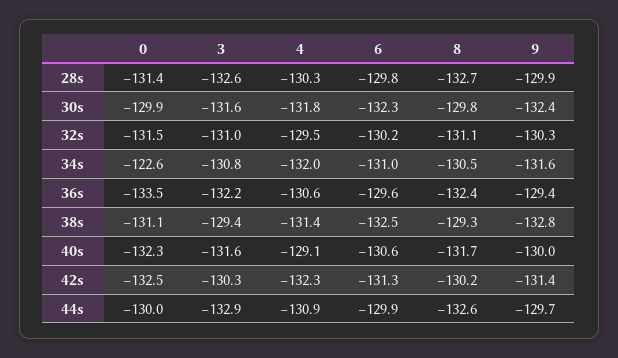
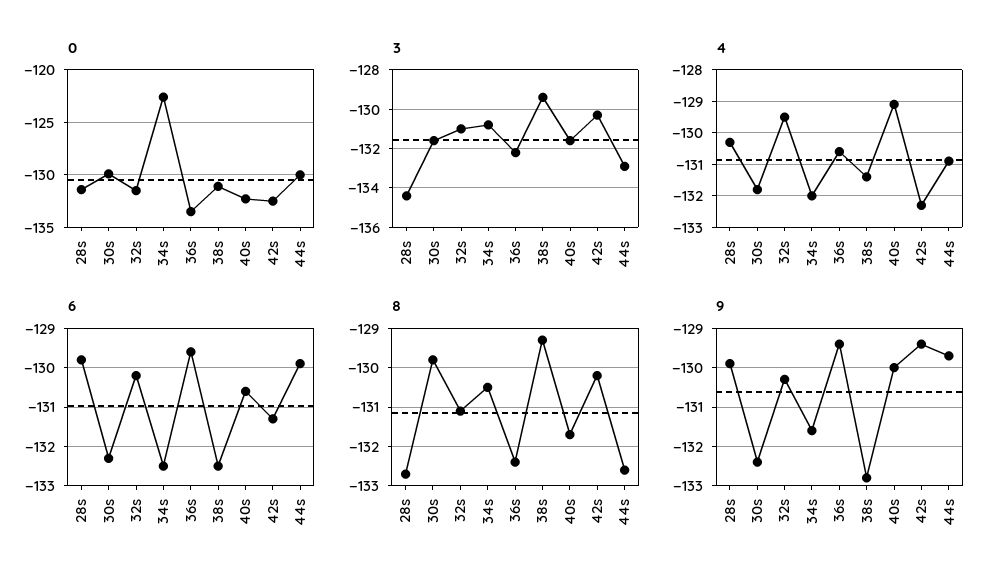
  {
    "0": {
      "28s": -131.4,
      "30s": -129.9,
      "32s": -131.5,
      "34s": -122.6,
      "36s": -133.5,
      "38s": -131.1,
      "40s": -132.3,
      "42s": -132.5,
      "44s": -130
    },
    "3": {
-     "28s": -132.6,
+     "28s": -134.5,
      "30s": -131.6,
      "32s": -131,
      "34s": -130.8,
      "36s": -132.2,
      "38s": -129.4,
      "40s": -131.6,
      "42s": -130.3,
      "44s": -132.9
    },
    "4": {
      "28s": -130.3,
      "30s": -131.8,
      "32s": -129.5,
      "34s": -132,
      "36s": -130.6,
      "38s": -131.4,
      "40s": -129.1,
      "42s": -132.3,
      "44s": -130.9
    },
    "6": {
      "28s": -129.8,
      "30s": -132.3,
      "32s": -130.2,
-     "34s": -131,
+     "34s": -132.5,
      "36s": -129.6,
      "38s": -132.5,
      "40s": -130.6,
      "42s": -131.3,
      "44s": -129.9
    },
    "8": {
      "28s": -132.7,
      "30s": -129.8,
      "32s": -131.1,
      "34s": -130.5,
      "36s": -132.4,
      "38s": -129.3,
      "40s": -131.7,
      "42s": -130.2,
      "44s": -132.6
    },
    "9": {
      "28s": -129.9,
      "30s": -132.4,
      "32s": -130.3,
      "34s": -131.6,
      "36s": -129.4,
      "38s": -132.8,
      "40s": -130,
-     "42s": -131.4,
+     "42s": -129.5,
      "44s": -129.7
    }
  }

